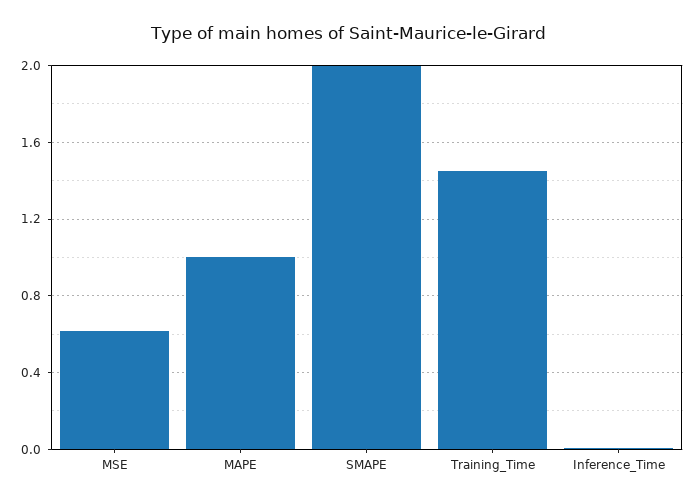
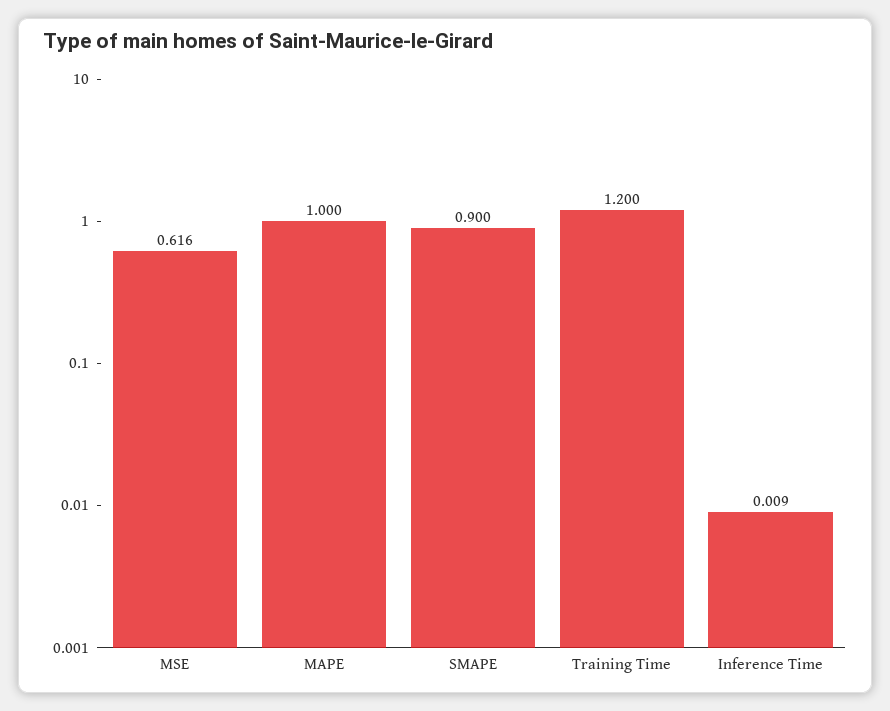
  {
    "MSE": 0.616,
    "MAPE": 1,
-   "SMAPE": 2,
+   "SMAPE": 0.9,
-   "Training_Time": 1.45,
+   "Training_Time": 1.2,
    "Inference_Time": 0.009
  }

